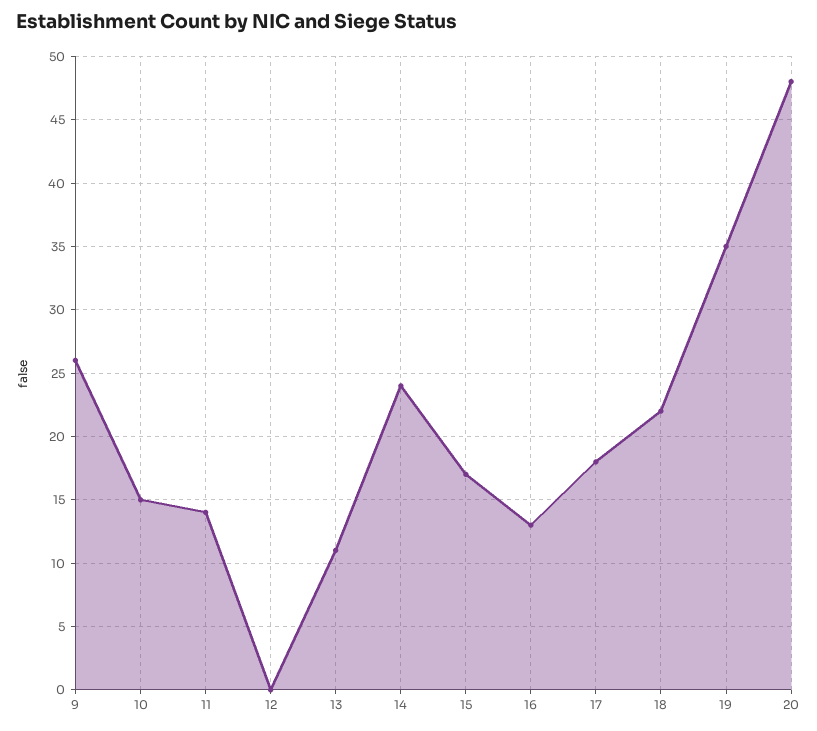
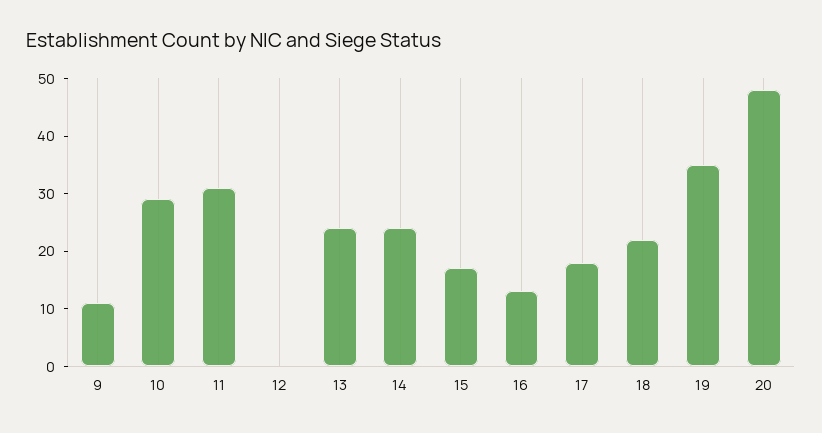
  {
-   "9": 26,
+   "9": 10,
-   "10": 15,
+   "10": 30,
-   "11": 14,
+   "11": 30,
    "12": 0,
-   "13": 11,
+   "13": 25,
    "14": 24,
    "15": 17,
    "16": 13,
    "17": 18,
    "18": 22,
    "19": 35,
    "20": 48
  }

